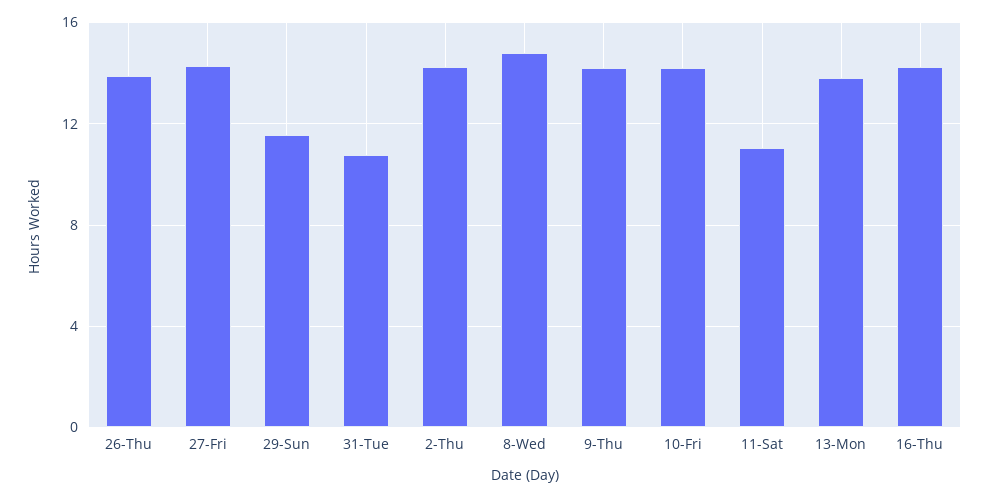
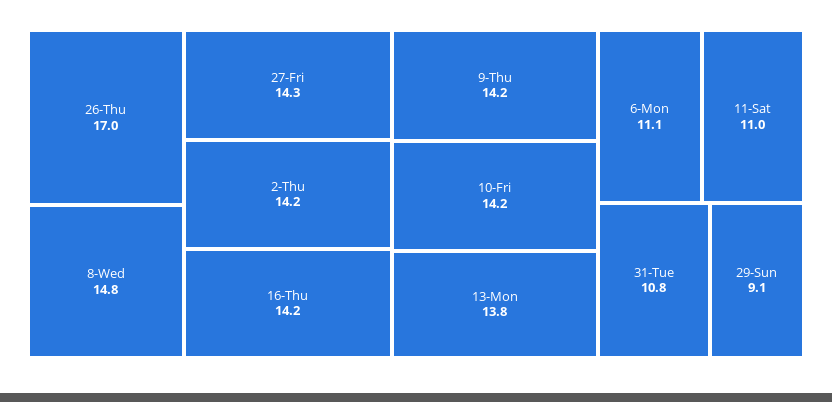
  {
-   "26-Thu": 14,
+   "26-Thu": 17,
    "27-Fri": 14.3,
-   "29-Sun": 11.5,
+   "29-Sun": 9.1,
    "31-Tue": 10.8,
    "2-Thu": 14.2,
    "8-Wed": 14.8,
    "9-Thu": 14.2,
    "10-Fri": 14.2,
    "11-Sat": 11,
    "13-Mon": 13.8,
-   "16-Thu": 14.2
+   "16-Thu": 14.2,
+   "6-Mon": 11.1
  }

